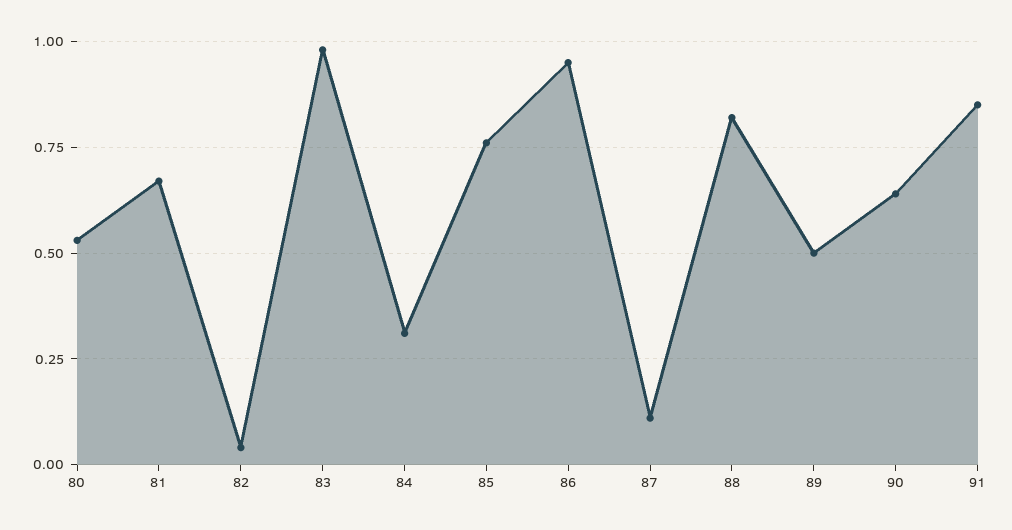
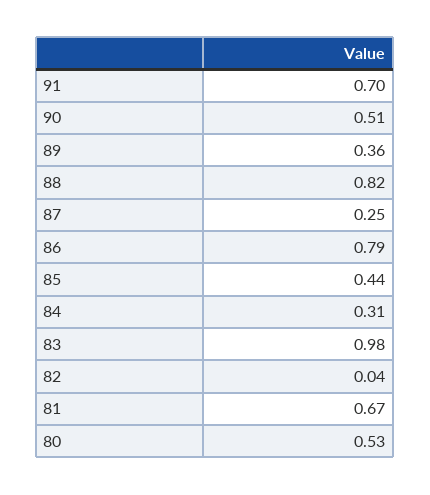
  {
    "80": 0.53,
    "81": 0.67,
    "82": 0.04,
    "83": 0.98,
    "84": 0.31,
-   "85": 0.75,
+   "85": 0.44,
-   "86": 0.95,
+   "86": 0.79,
-   "87": 0.1,
+   "87": 0.25,
    "88": 0.82,
-   "89": 0.5,
+   "89": 0.36,
-   "90": 0.65,
+   "90": 0.51,
-   "91": 0.85
+   "91": 0.7
  }

